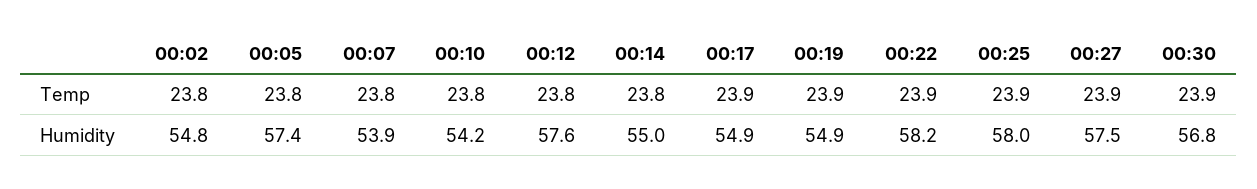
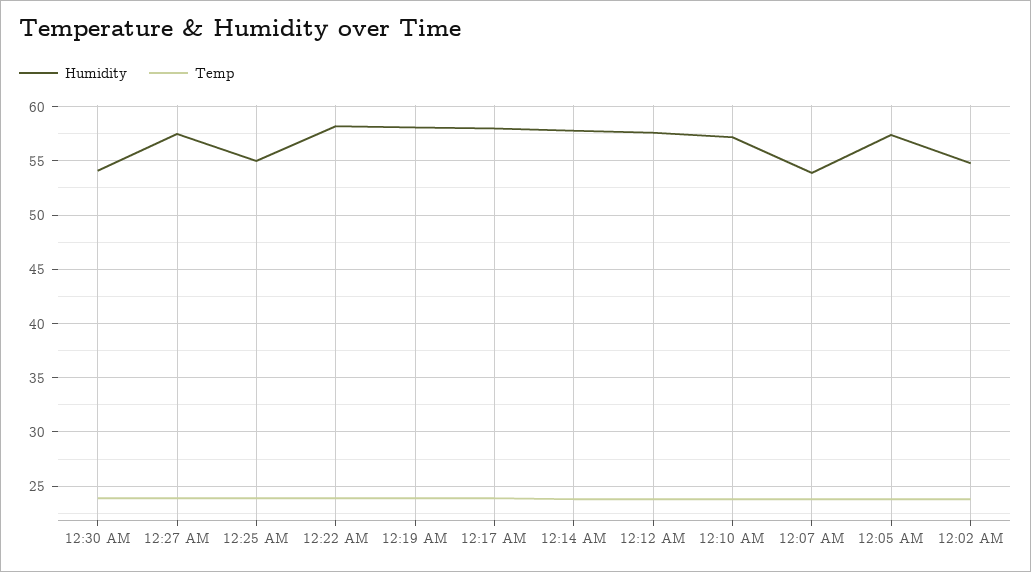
  {
    "Temp": {
      "00:02": 23.8,
      "00:05": 23.8,
      "00:07": 23.8,
      "00:10": 23.8,
      "00:12": 23.8,
      "00:14": 23.8,
      "00:17": 23.9,
      "00:19": 23.9,
      "00:22": 23.9,
      "00:25": 23.9,
      "00:27": 23.9,
      "00:30": 23.9
    },
    "Humidity": {
      "00:02": 54.8,
      "00:05": 57.4,
      "00:07": 53.9,
-     "00:10": 54.2,
+     "00:10": 57,
      "00:12": 57.6,
-     "00:14": 55,
+     "00:14": 58,
-     "00:17": 54.9,
+     "00:17": 58,
-     "00:19": 54.9,
+     "00:19": 58,
      "00:22": 58.2,
-     "00:25": 58,
+     "00:25": 55,
      "00:27": 57.5,
-     "00:30": 56.8
+     "00:30": 54
    }
  }

